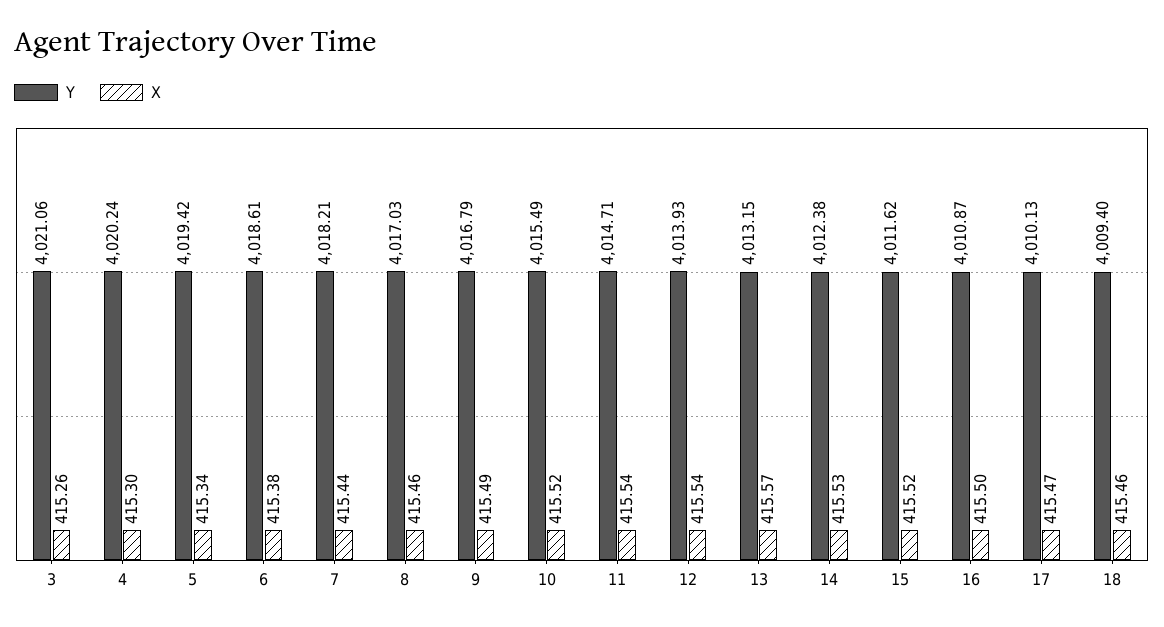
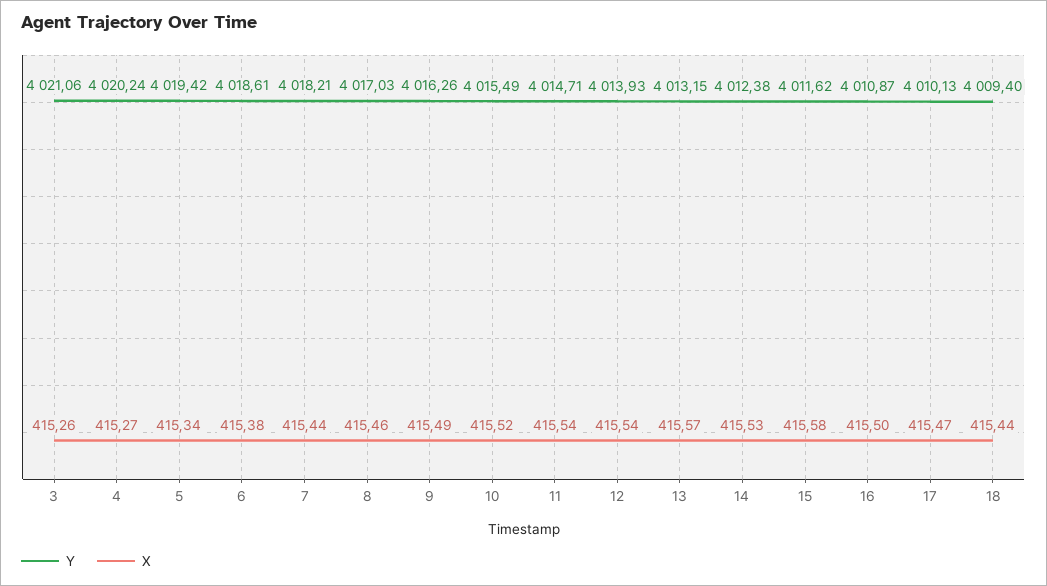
  {
    "Y": {
      "3": 4021.06,
      "4": 4020.24,
      "5": 4019.42,
      "6": 4018.61,
      "7": 4018.21,
      "8": 4017.03,
-     "9": 4016.79,
+     "9": 4016.26,
      "10": 4015.49,
      "11": 4014.71,
      "12": 4013.93,
      "13": 4013.15,
      "14": 4012.38,
      "15": 4011.62,
      "16": 4010.87,
      "17": 4010.13,
      "18": 4009.4
    },
    "X": {
      "3": 415.26,
-     "4": 415.3,
+     "4": 415.27,
      "5": 415.34,
      "6": 415.38,
      "7": 415.44,
      "8": 415.46,
      "9": 415.49,
      "10": 415.52,
      "11": 415.54,
      "12": 415.54,
      "13": 415.57,
      "14": 415.53,
-     "15": 415.52,
+     "15": 415.58,
      "16": 415.5,
      "17": 415.47,
-     "18": 415.46
+     "18": 415.44
    }
  }

